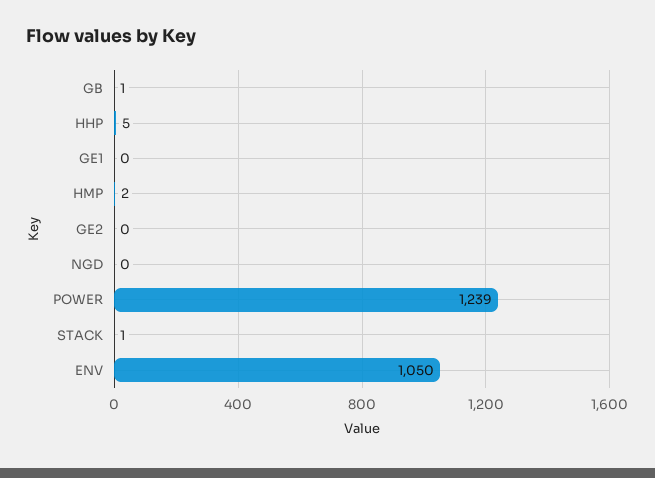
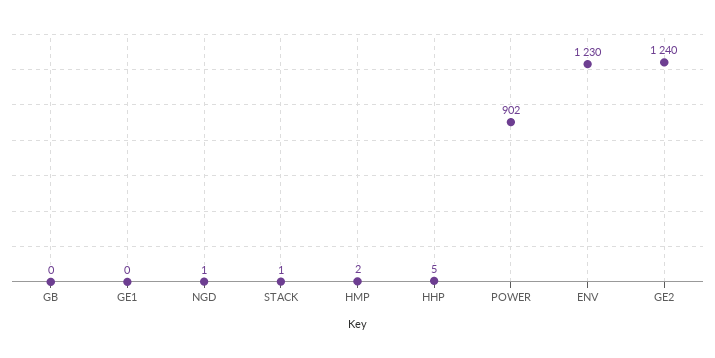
  {
-   "GB": 1,
+   "GB": 0,
    "HHP": 5,
    "GE1": 0,
    "HMP": 2,
-   "GE2": 0,
+   "GE2": 1240,
-   "NGD": 0,
+   "NGD": 1,
-   "POWER": 1239,
+   "POWER": 902,
    "STACK": 1,
-   "ENV": 1050
+   "ENV": 1230
  }

